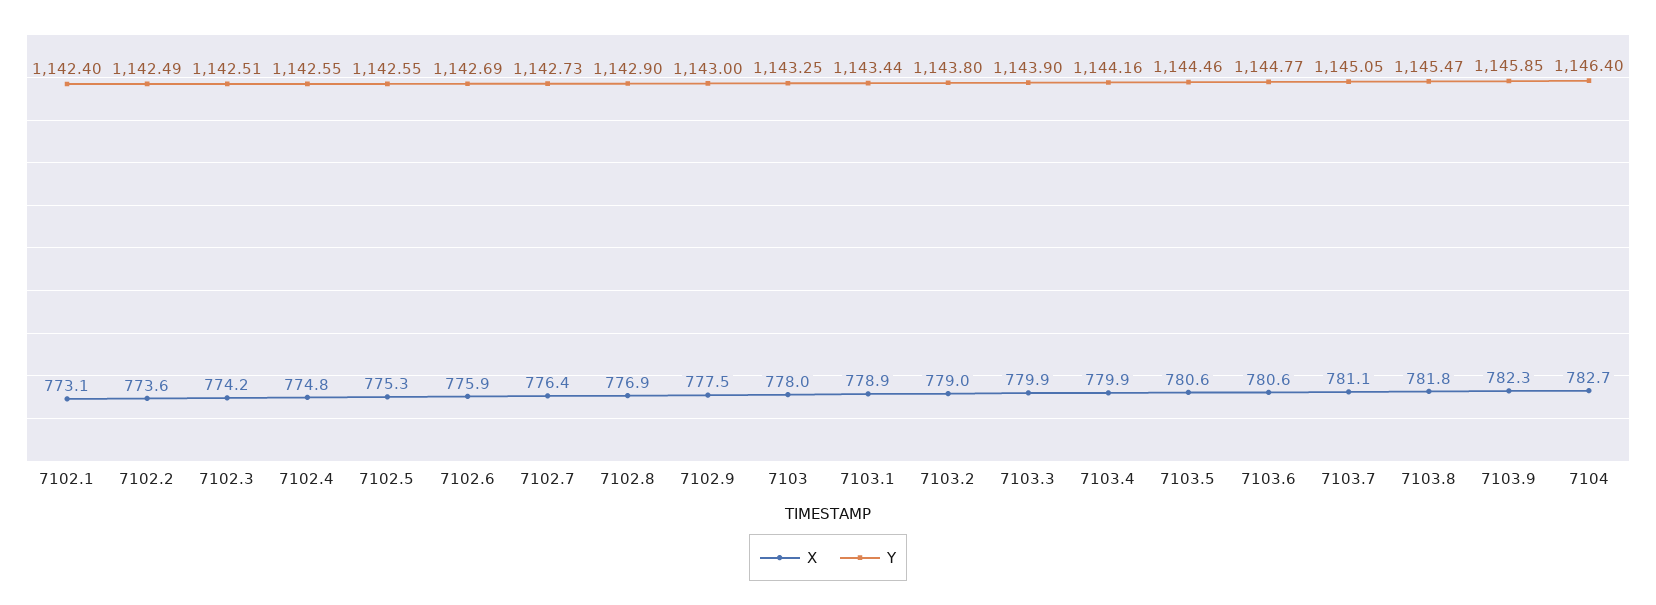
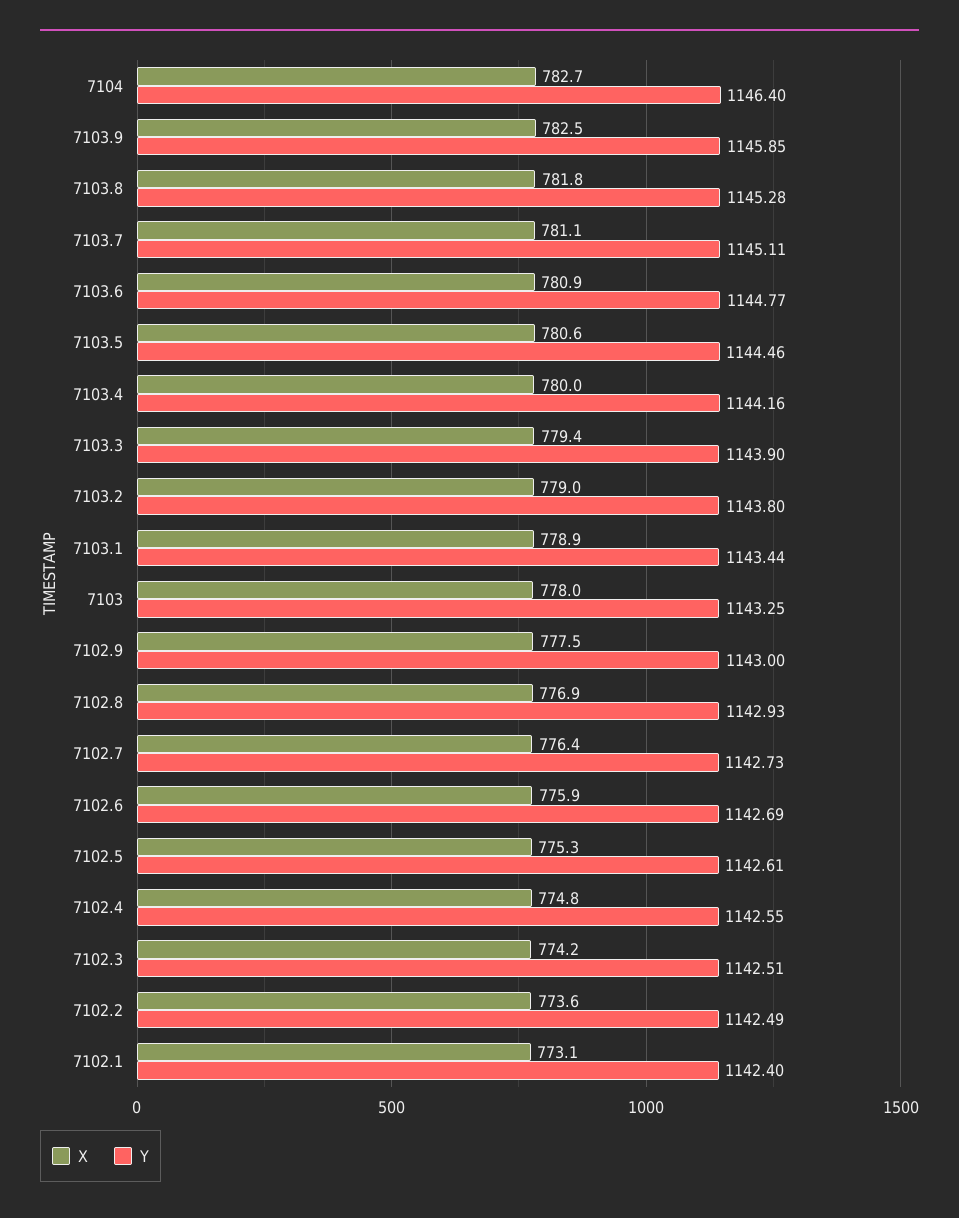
  {
    "X": {
      "7102.1": 773.1,
      "7102.2": 773.6,
      "7102.3": 774.2,
      "7102.4": 774.8,
      "7102.5": 775.3,
      "7102.6": 775.9,
      "7102.7": 776.4,
      "7102.8": 776.9,
      "7102.9": 777.5,
      "7103": 778,
      "7103.1": 778.9,
      "7103.2": 779,
-     "7103.3": 779.9,
+     "7103.3": 779.4,
-     "7103.4": 779.9,
+     "7103.4": 780,
      "7103.5": 780.6,
-     "7103.6": 780.6,
+     "7103.6": 780.9,
      "7103.7": 781.1,
      "7103.8": 781.8,
-     "7103.9": 782.3,
+     "7103.9": 782.5,
      "7104": 782.7
    },
    "Y": {
      "7102.1": 1142.4,
      "7102.2": 1142.49,
      "7102.3": 1142.51,
      "7102.4": 1142.55,
-     "7102.5": 1142.55,
+     "7102.5": 1142.61,
      "7102.6": 1142.69,
      "7102.7": 1142.73,
-     "7102.8": 1142.9,
+     "7102.8": 1142.93,
      "7102.9": 1143,
      "7103": 1143.25,
      "7103.1": 1143.44,
      "7103.2": 1143.8,
      "7103.3": 1143.9,
      "7103.4": 1144.16,
      "7103.5": 1144.46,
      "7103.6": 1144.77,
-     "7103.7": 1145.05,
+     "7103.7": 1145.11,
-     "7103.8": 1145.47,
+     "7103.8": 1145.28,
      "7103.9": 1145.85,
      "7104": 1146.4
    }
  }

